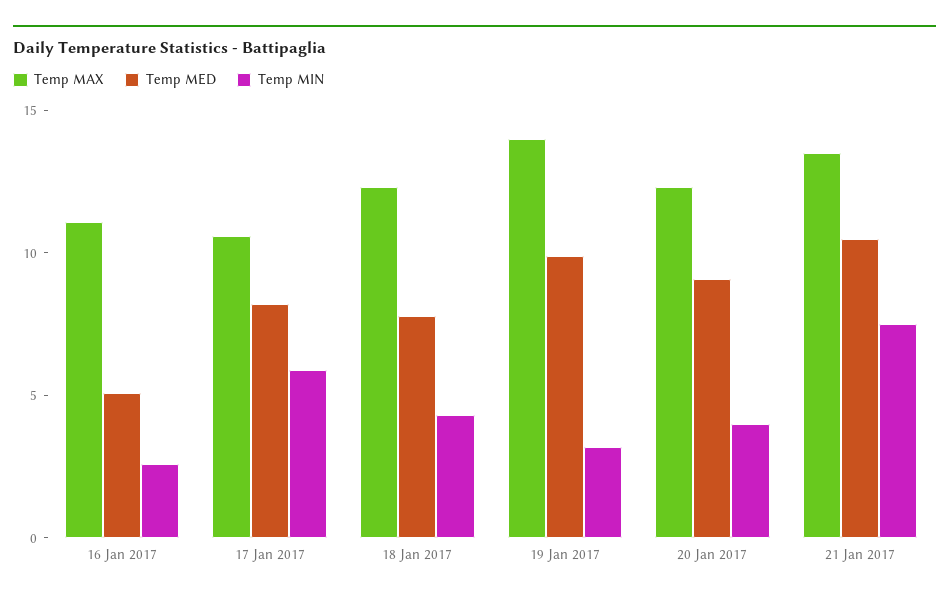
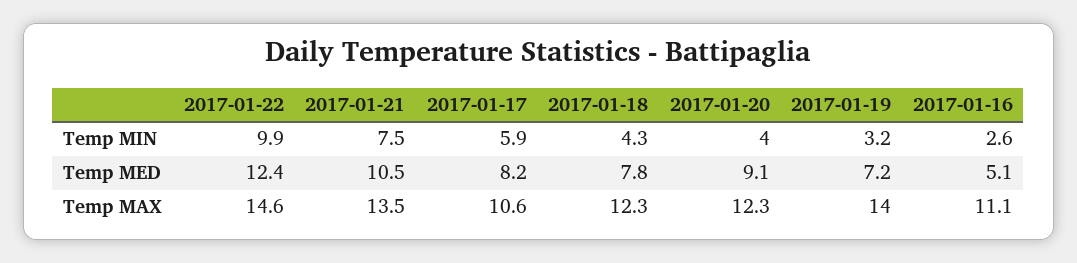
  {
    "Temp MAX": {
      "16 Jan 2017": 11.1,
      "17 Jan 2017": 10.6,
      "18 Jan 2017": 12.3,
      "19 Jan 2017": 14,
      "20 Jan 2017": 12.3,
-     "21 Jan 2017": 13.5
+     "21 Jan 2017": 13.5,
+     "2017-01-22": 14.6
    },
    "Temp MED": {
      "16 Jan 2017": 5.1,
      "17 Jan 2017": 8.2,
      "18 Jan 2017": 7.8,
-     "19 Jan 2017": 10,
+     "19 Jan 2017": 7.2,
      "20 Jan 2017": 9.1,
-     "21 Jan 2017": 10.5
+     "21 Jan 2017": 10.5,
+     "2017-01-22": 12.4
    },
    "Temp MIN": {
      "16 Jan 2017": 2.6,
      "17 Jan 2017": 5.9,
      "18 Jan 2017": 4.3,
      "19 Jan 2017": 3.2,
      "20 Jan 2017": 4,
-     "21 Jan 2017": 7.5
+     "21 Jan 2017": 7.5,
+     "2017-01-22": 9.9
    }
  }

